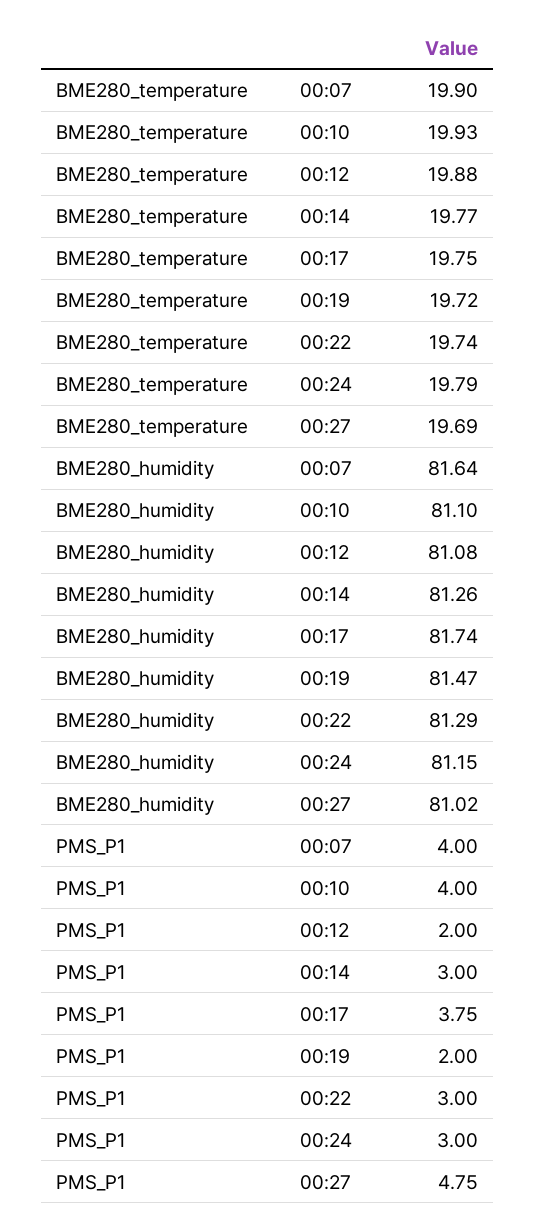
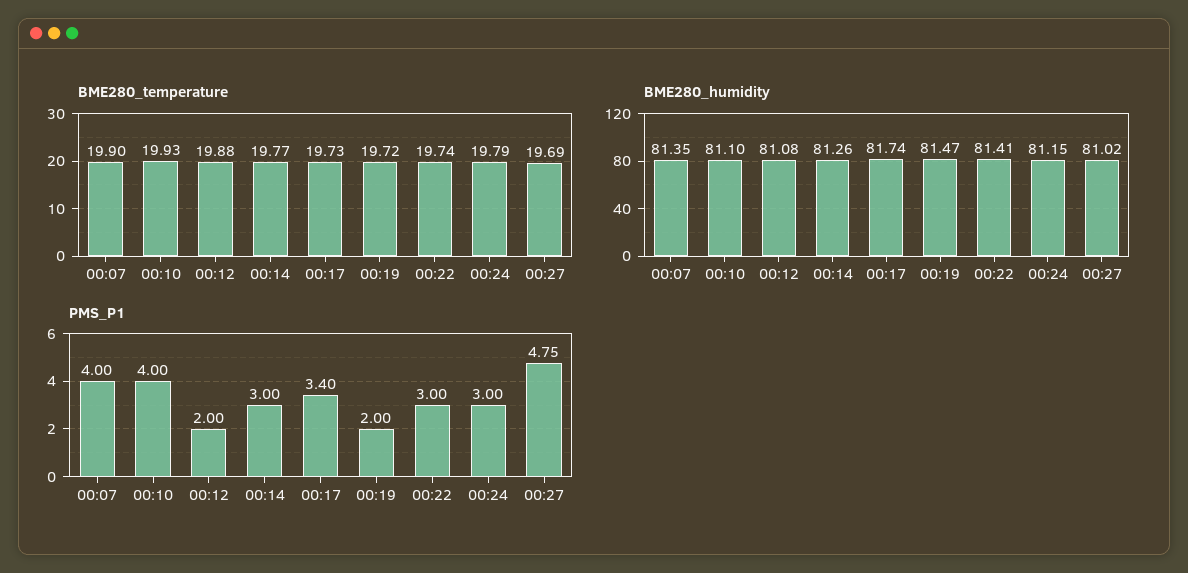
  {
    "BME280_temperature": {
      "00:07": 19.9,
      "00:10": 19.93,
      "00:12": 19.88,
      "00:14": 19.77,
-     "00:17": 19.75,
+     "00:17": 19.73,
      "00:19": 19.72,
      "00:22": 19.74,
      "00:24": 19.79,
      "00:27": 19.69
    },
    "BME280_humidity": {
-     "00:07": 81.64,
+     "00:07": 81.35,
      "00:10": 81.1,
      "00:12": 81.08,
      "00:14": 81.26,
      "00:17": 81.74,
      "00:19": 81.47,
-     "00:22": 81.29,
+     "00:22": 81.41,
      "00:24": 81.15,
      "00:27": 81.02
    },
    "PMS_P1": {
      "00:07": 4,
      "00:10": 4,
      "00:12": 2,
      "00:14": 3,
-     "00:17": 3.75,
+     "00:17": 3.4,
      "00:19": 2,
      "00:22": 3,
      "00:24": 3,
      "00:27": 4.75
    }
  }

